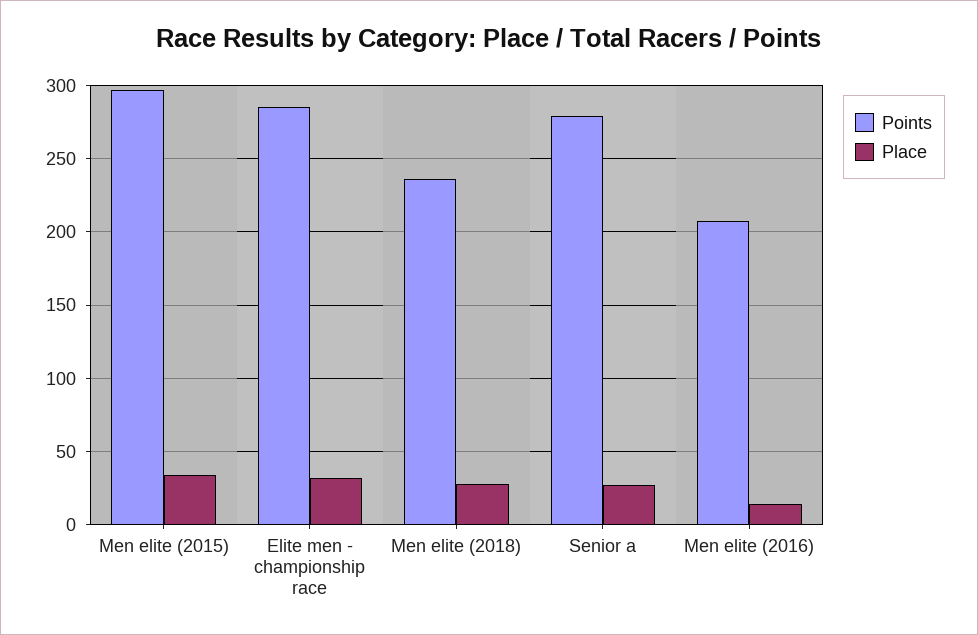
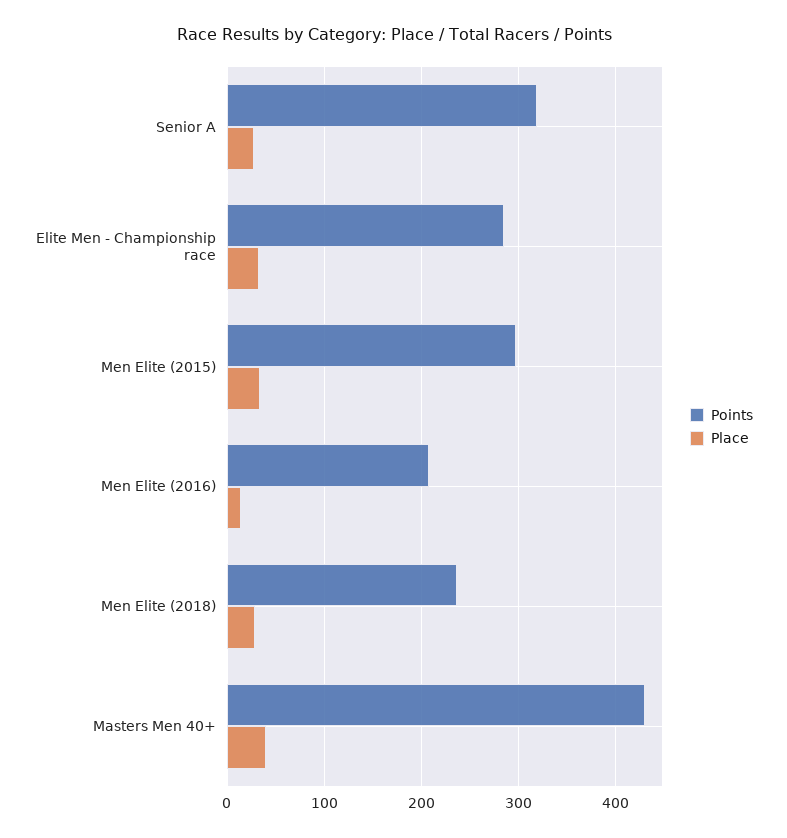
  {
    "Points": {
      "Men elite (2015)": 295,
      "Elite men - championship race": 285,
      "Men elite (2018)": 235,
-     "Senior a": 280,
+     "Senior a": 320,
-     "Men elite (2016)": 205
+     "Men elite (2016)": 205,
+     "Masters Men 40+": 430
    },
    "Place": {
      "Men elite (2015)": 35,
      "Elite men - championship race": 30,
      "Men elite (2018)": 30,
      "Senior a": 25,
-     "Men elite (2016)": 15
+     "Men elite (2016)": 15,
+     "Masters Men 40+": 40
    }
  }

